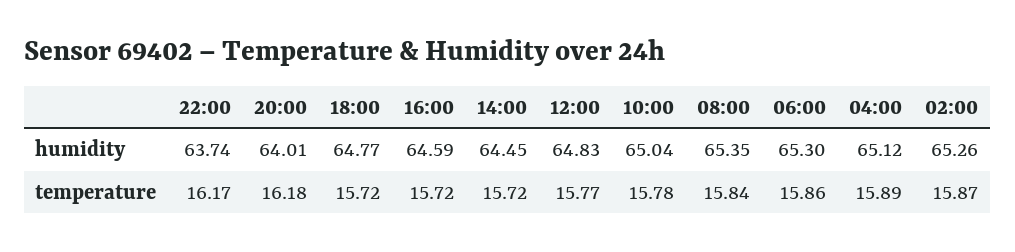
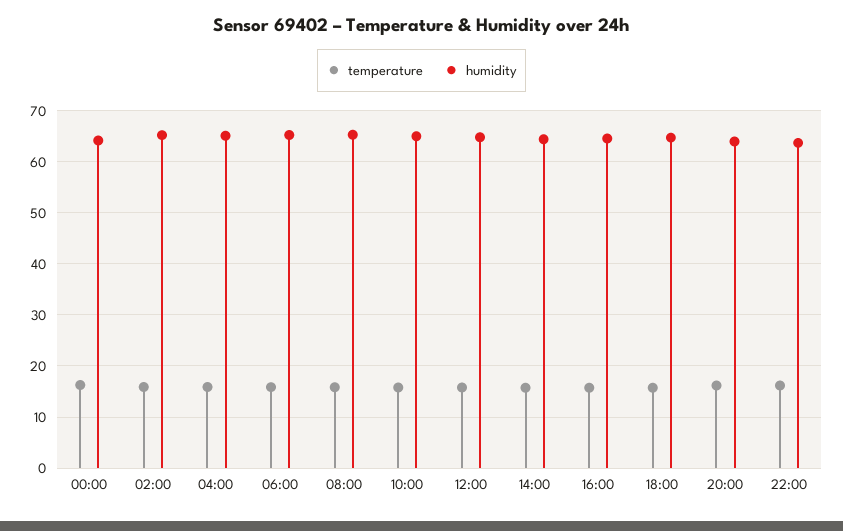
  {
    "humidity": {
      "22:00": 63.74,
      "20:00": 64.01,
      "18:00": 64.77,
      "16:00": 64.59,
      "14:00": 64.45,
      "12:00": 64.83,
      "10:00": 65.04,
      "08:00": 65.35,
      "06:00": 65.3,
      "04:00": 65.12,
-     "02:00": 65.26
+     "02:00": 65.26,
+     "00:00": 64
    },
    "temperature": {
      "22:00": 16.17,
      "20:00": 16.18,
      "18:00": 15.72,
      "16:00": 15.72,
      "14:00": 15.72,
      "12:00": 15.77,
      "10:00": 15.78,
      "08:00": 15.84,
      "06:00": 15.86,
      "04:00": 15.89,
-     "02:00": 15.87
+     "02:00": 15.87,
+     "00:00": 16
    }
  }

